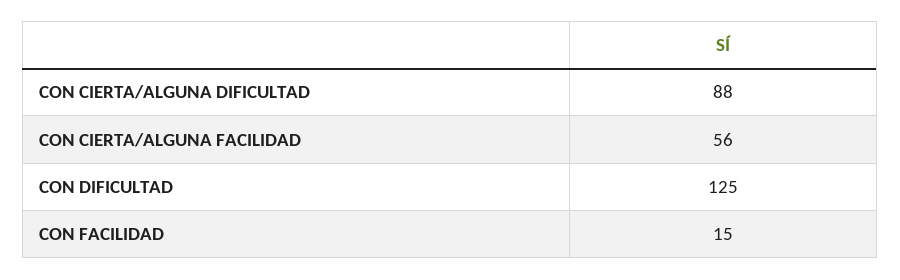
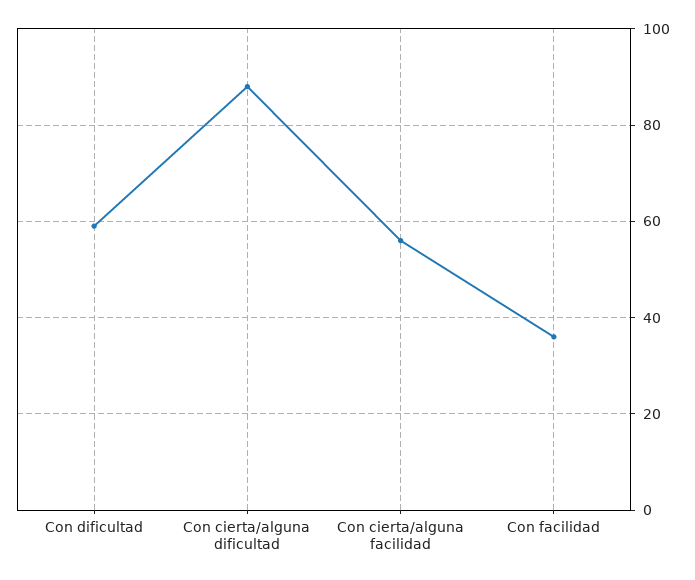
  {
    "CON CIERTA/ALGUNA DIFICULTAD": 88,
    "CON CIERTA/ALGUNA FACILIDAD": 56,
-   "CON DIFICULTAD": 125,
+   "CON DIFICULTAD": 60,
-   "CON FACILIDAD": 15
+   "CON FACILIDAD": 35
  }

